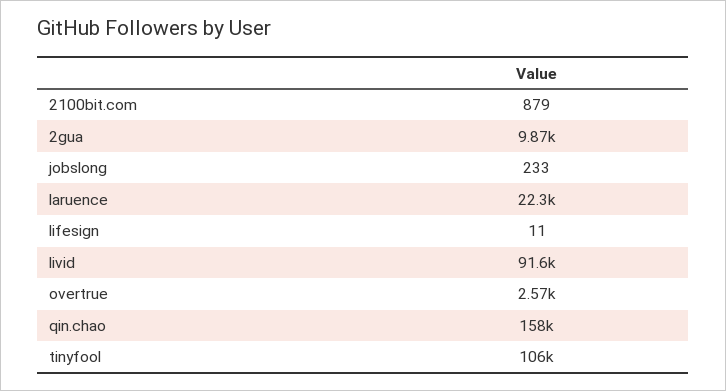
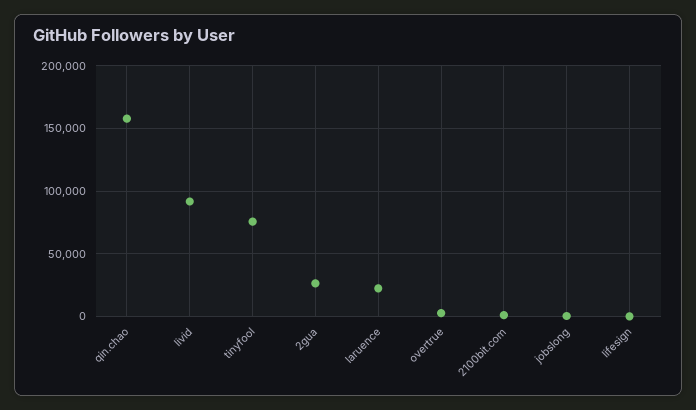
  {
    "2100bit.com": 879,
-   "2gua": 9870,
+   "2gua": 25000,
    "jobslong": 233,
    "laruence": 22300,
    "lifesign": 11,
    "livid": 91600,
    "overtrue": 2570,
    "qin.chao": 158000,
-   "tinyfool": 106000
+   "tinyfool": 75000
  }

